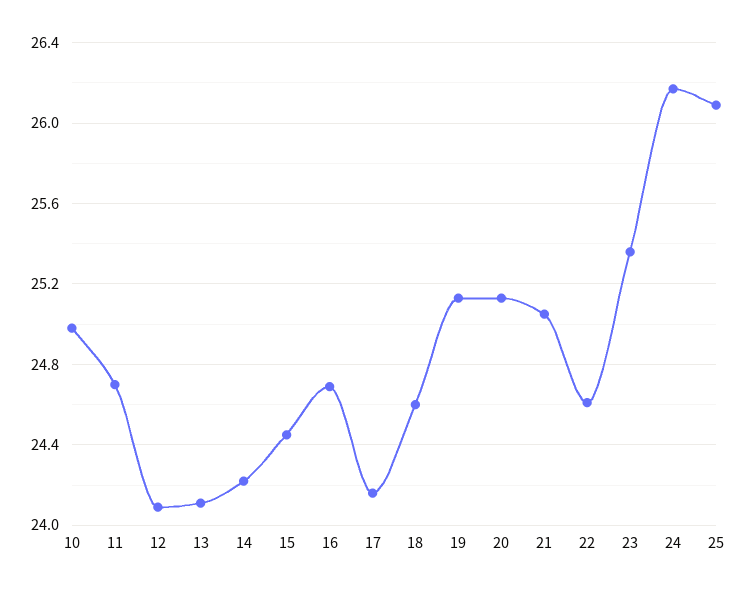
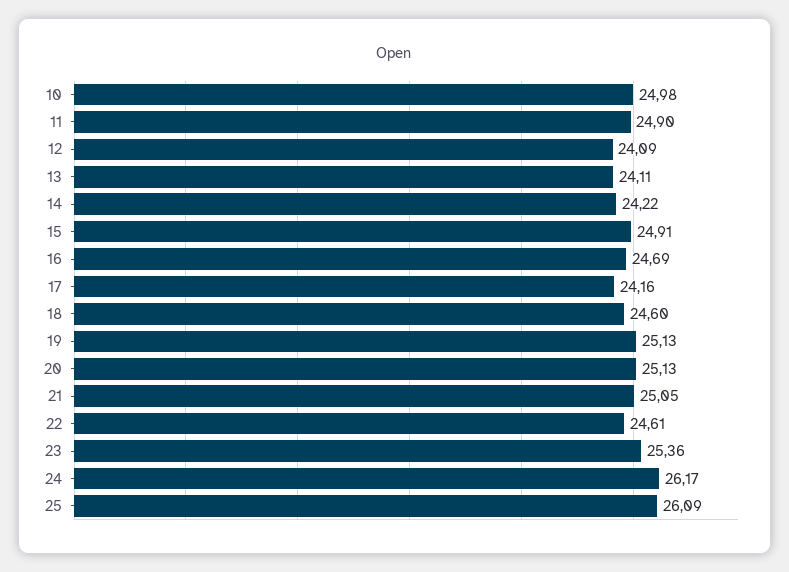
  {
    "10": 24.98,
-   "11": 24.7,
+   "11": 24.9,
    "12": 24.09,
    "13": 24.11,
    "14": 24.22,
-   "15": 24.45,
+   "15": 24.91,
    "16": 24.69,
    "17": 24.16,
    "18": 24.6,
    "19": 25.13,
    "20": 25.13,
    "21": 25.05,
    "22": 24.61,
    "23": 25.36,
    "24": 26.17,
    "25": 26.09
  }

